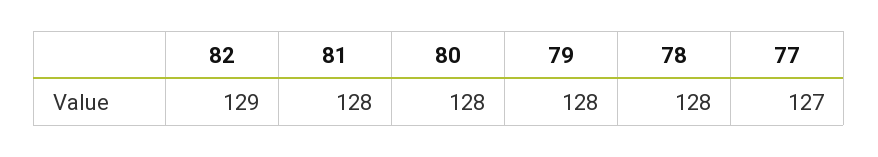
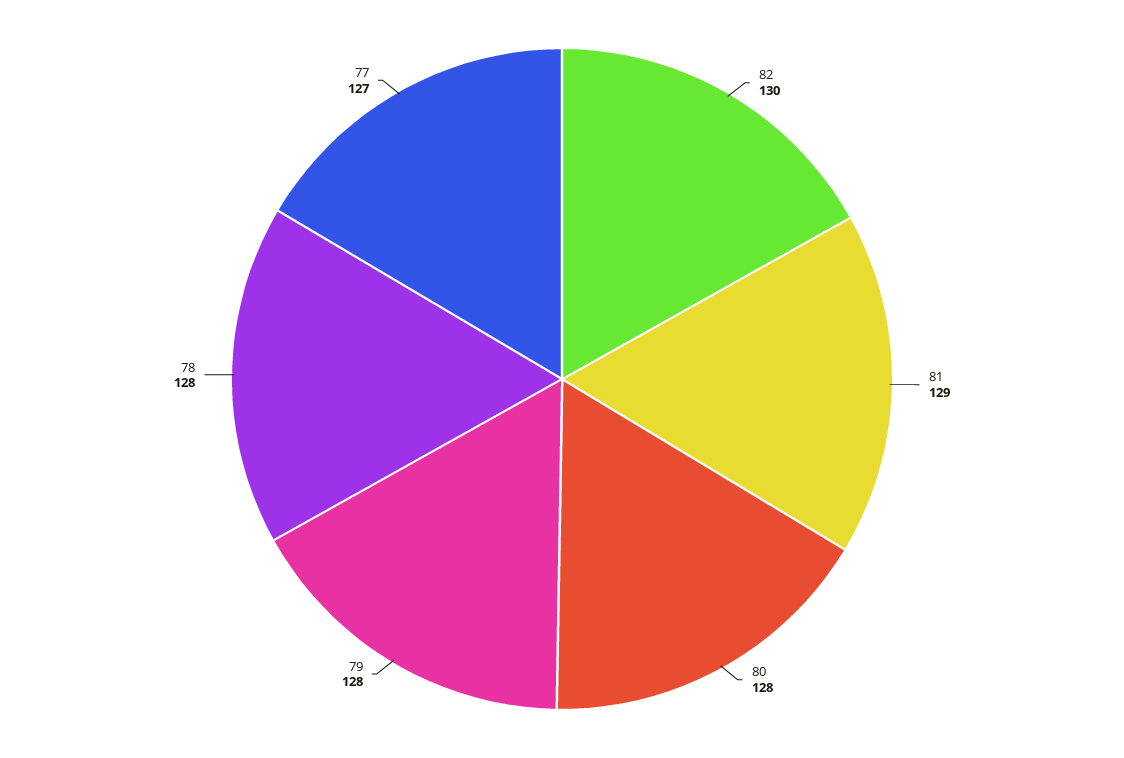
  {
-   "82": 129,
+   "82": 130,
-   "81": 128,
+   "81": 129,
    "80": 128,
    "79": 128,
    "78": 128,
    "77": 127
  }

